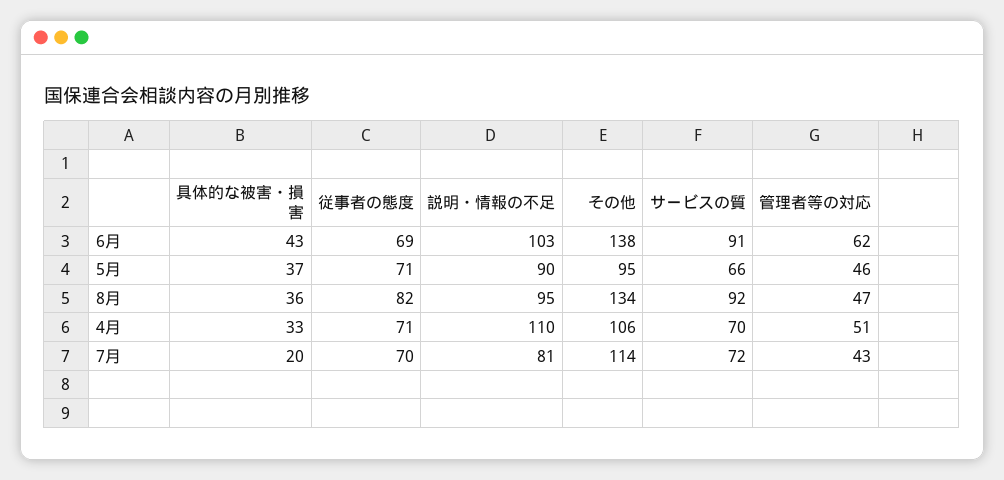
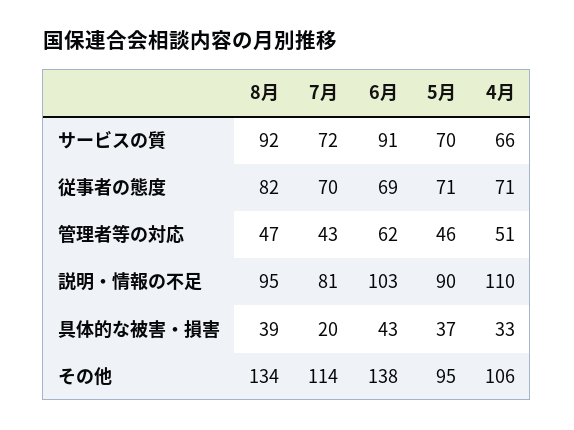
  {
    "具体的な被害・損害": {
      "6月": 43,
      "5月": 37,
-     "8月": 36,
+     "8月": 39,
      "4月": 33,
      "7月": 20
    },
    "従事者の態度": {
      "6月": 69,
      "5月": 71,
      "8月": 82,
      "4月": 71,
      "7月": 70
    },
    "説明・情報の不足": {
      "6月": 103,
      "5月": 90,
      "8月": 95,
      "4月": 110,
      "7月": 81
    },
    "その他": {
      "6月": 138,
      "5月": 95,
      "8月": 134,
      "4月": 106,
      "7月": 114
    },
    "サービスの質": {
      "6月": 91,
-     "5月": 66,
+     "5月": 70,
      "8月": 92,
-     "4月": 70,
+     "4月": 66,
      "7月": 72
    },
    "管理者等の対応": {
      "6月": 62,
      "5月": 46,
      "8月": 47,
      "4月": 51,
      "7月": 43
    }
  }

